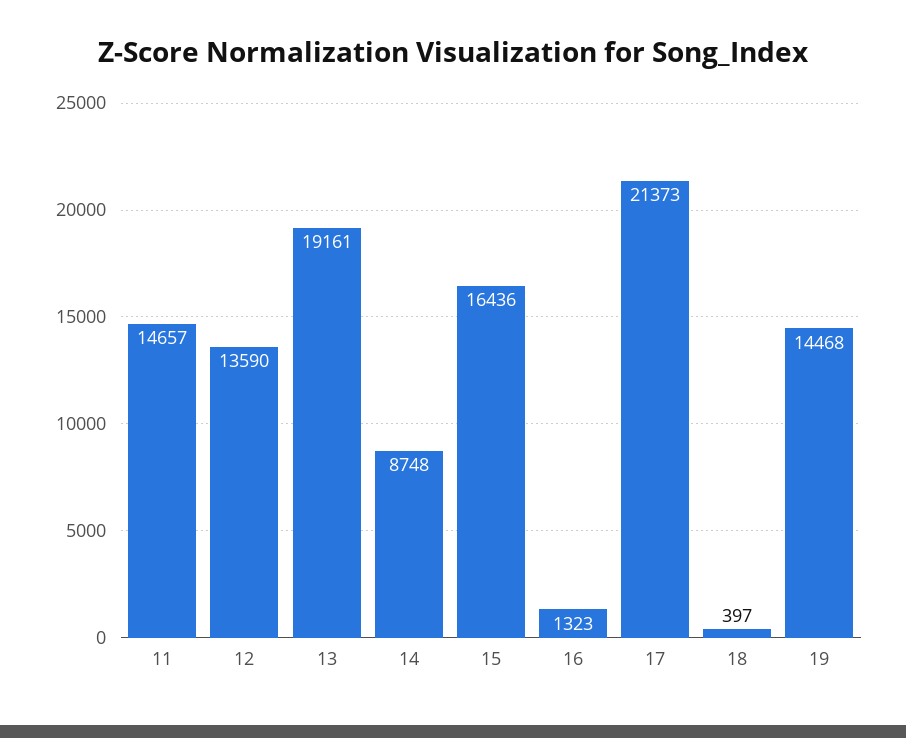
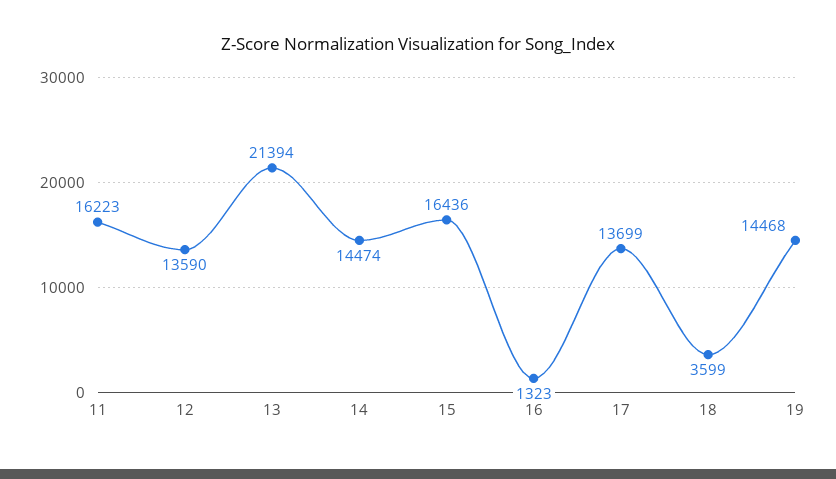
  {
-   "11": 14657,
+   "11": 16223,
    "12": 13590,
-   "13": 19161,
+   "13": 21394,
-   "14": 8748,
+   "14": 14474,
    "15": 16436,
    "16": 1323,
-   "17": 21373,
+   "17": 13699,
-   "18": 397,
+   "18": 3599,
    "19": 14468
  }

